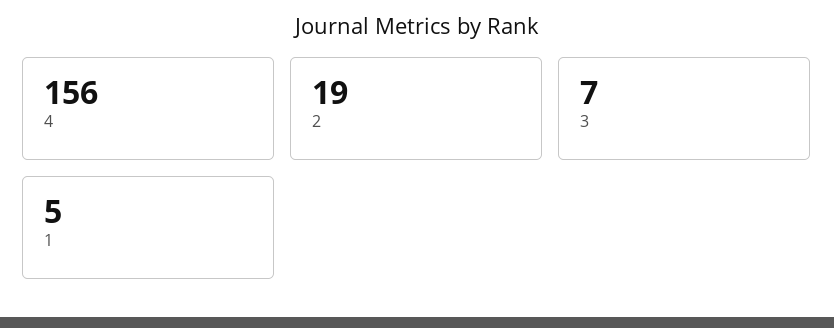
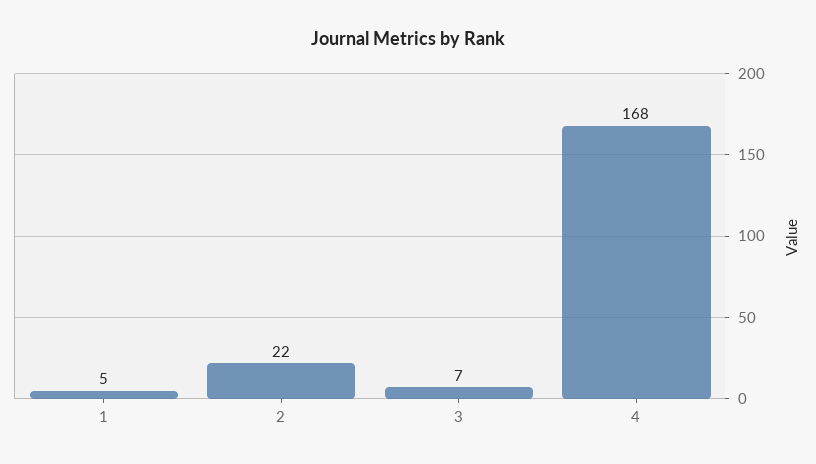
  {
-   "4": 156,
+   "4": 168,
-   "2": 19,
+   "2": 22,
    "3": 7,
    "1": 5
  }

